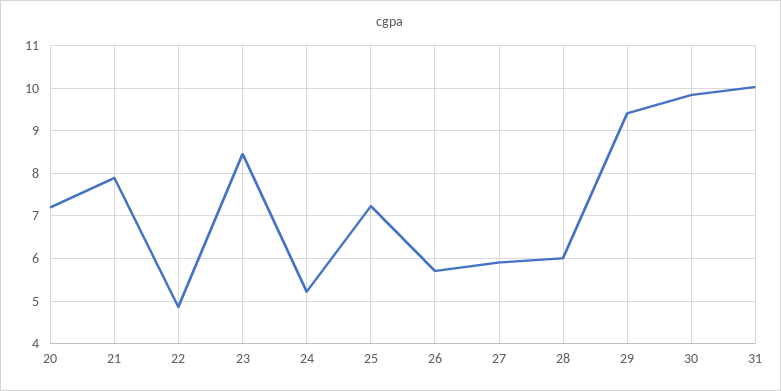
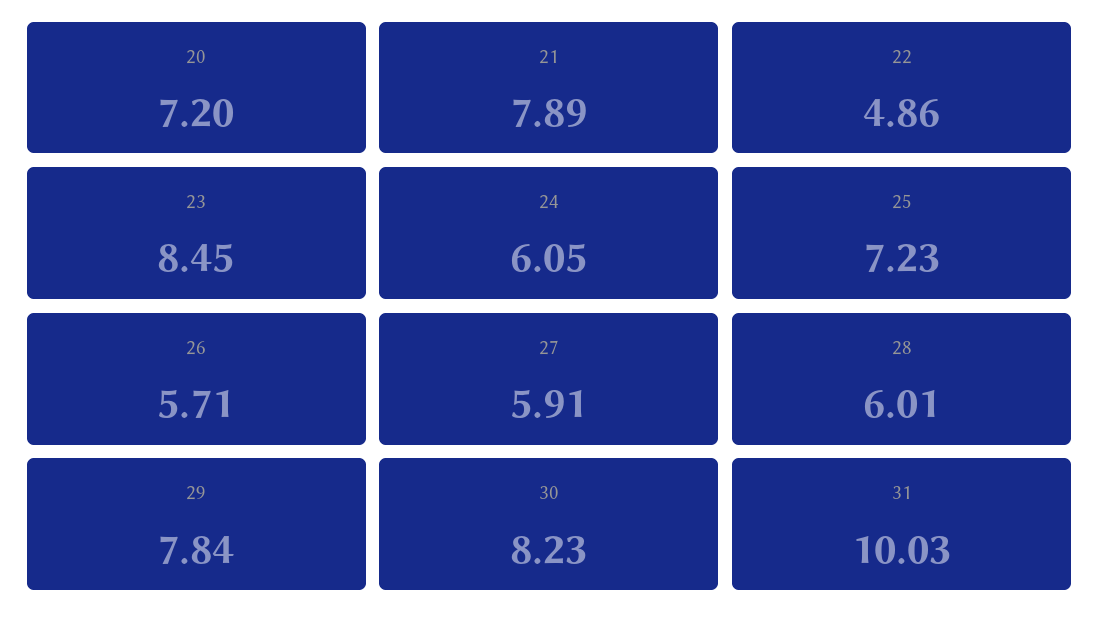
  {
    "20": 7.2,
    "21": 7.89,
    "22": 4.86,
    "23": 8.45,
-   "24": 5.2,
+   "24": 6.05,
    "25": 7.23,
    "26": 5.71,
    "27": 5.91,
    "28": 6.01,
-   "29": 9.4,
+   "29": 7.84,
-   "30": 9.8,
+   "30": 8.23,
    "31": 10.03
  }

